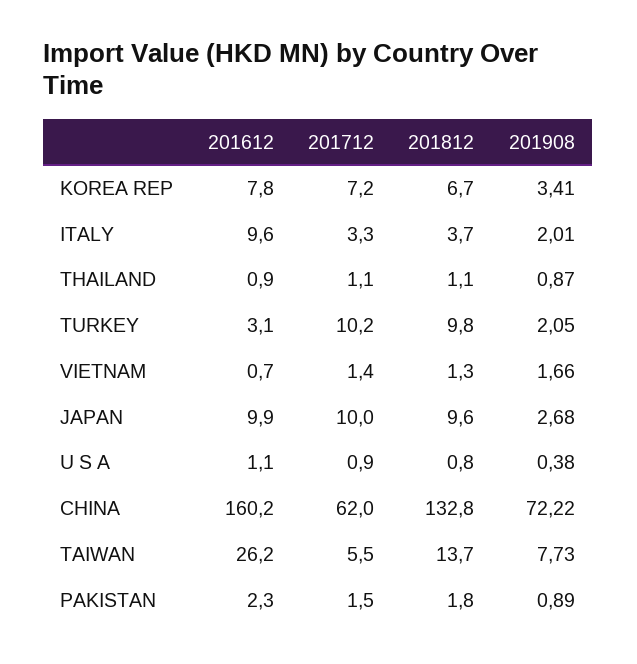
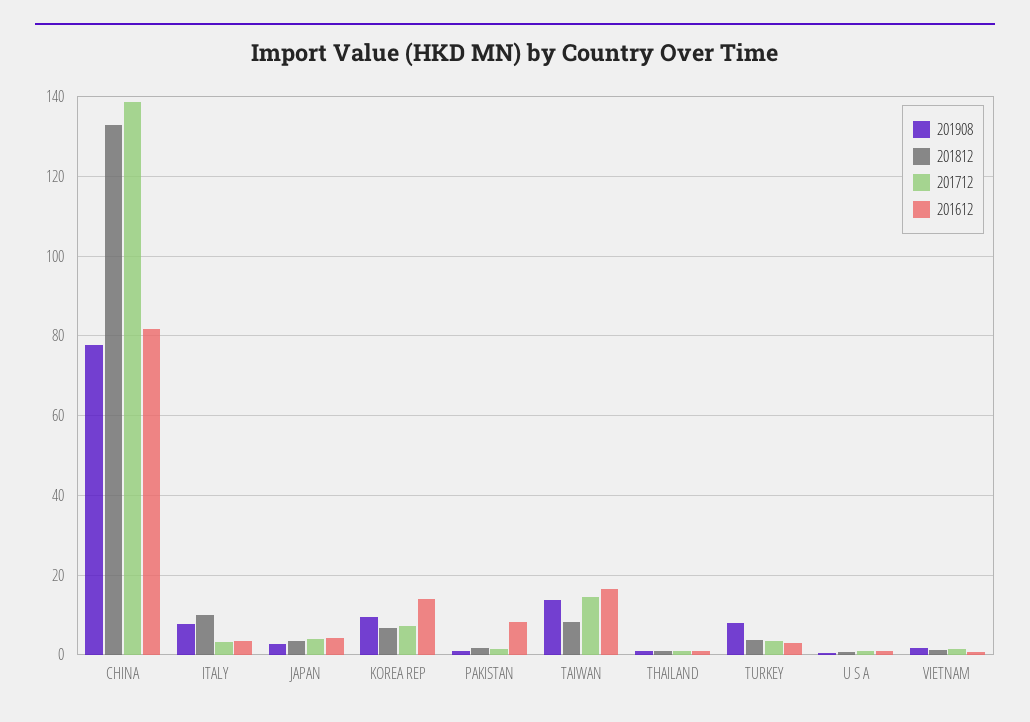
  {
    "201612": {
-     "KOREA REP": 7.8,
+     "KOREA REP": 14,
-     "ITALY": 9.6,
+     "ITALY": 4,
      "THAILAND": 0.9,
      "TURKEY": 3.1,
      "VIETNAM": 0.7,
-     "JAPAN": 9.9,
+     "JAPAN": 4,
      "U S A": 1.1,
-     "CHINA": 160.2,
+     "CHINA": 82,
-     "TAIWAN": 26.2,
+     "TAIWAN": 16,
-     "PAKISTAN": 2.3
+     "PAKISTAN": 8
    },
    "201712": {
      "KOREA REP": 7.2,
      "ITALY": 3.3,
      "THAILAND": 1.1,
-     "TURKEY": 10.2,
+     "TURKEY": 4,
      "VIETNAM": 1.4,
-     "JAPAN": 10,
+     "JAPAN": 4,
      "U S A": 0.9,
-     "CHINA": 62,
+     "CHINA": 138,
-     "TAIWAN": 5.5,
+     "TAIWAN": 14,
      "PAKISTAN": 1.5
    },
    "201812": {
      "KOREA REP": 6.7,
-     "ITALY": 3.7,
+     "ITALY": 10,
      "THAILAND": 1.1,
-     "TURKEY": 9.8,
+     "TURKEY": 4,
      "VIETNAM": 1.3,
-     "JAPAN": 9.6,
+     "JAPAN": 4,
      "U S A": 0.8,
      "CHINA": 132.8,
-     "TAIWAN": 13.7,
+     "TAIWAN": 8,
      "PAKISTAN": 1.8
    },
    "201908": {
-     "KOREA REP": 3.41,
+     "KOREA REP": 10,
-     "ITALY": 2.01,
+     "ITALY": 8,
      "THAILAND": 0.87,
-     "TURKEY": 2.05,
+     "TURKEY": 8,
      "VIETNAM": 1.66,
      "JAPAN": 2.68,
      "U S A": 0.38,
-     "CHINA": 72.22,
+     "CHINA": 78,
-     "TAIWAN": 7.73,
+     "TAIWAN": 14,
      "PAKISTAN": 0.89
    }
  }

